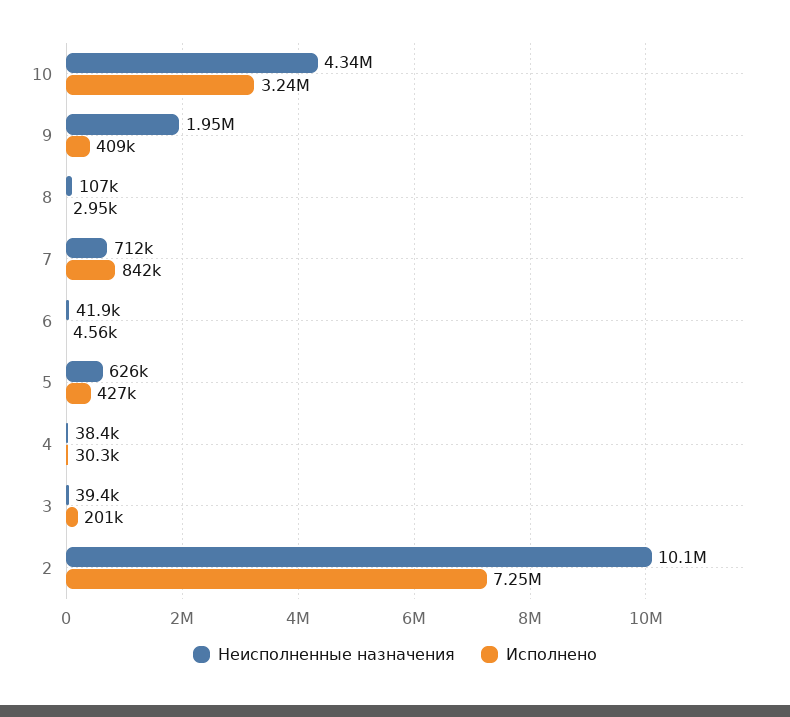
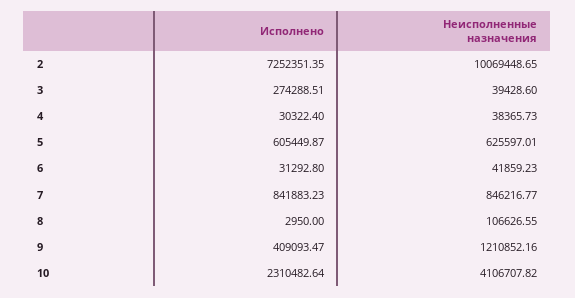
  {
    "Неисполненные назначения": {
-     "10": 4340000,
+     "10": 4106707.82,
-     "9": 1950000,
+     "9": 1210852.16,
      "8": 106626.55,
-     "7": 712000,
+     "7": 846216.77,
      "6": 41859.23,
      "5": 625597.01,
      "4": 38365.73,
      "3": 39428.6,
      "2": 10069448.65
    },
    "Исполнено": {
-     "10": 3240000,
+     "10": 2310482.64,
      "9": 409093.47,
      "8": 2950,
      "7": 841883.23,
-     "6": 4560,
+     "6": 31292.8,
-     "5": 427000,
+     "5": 605449.87,
      "4": 30322.4,
-     "3": 201000,
+     "3": 274288.51,
      "2": 7252351.35
    }
  }

